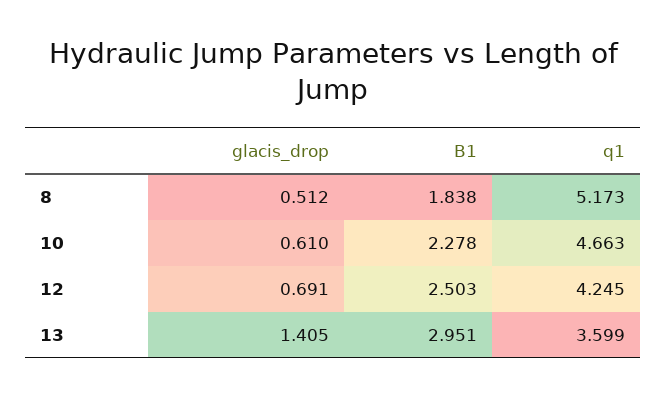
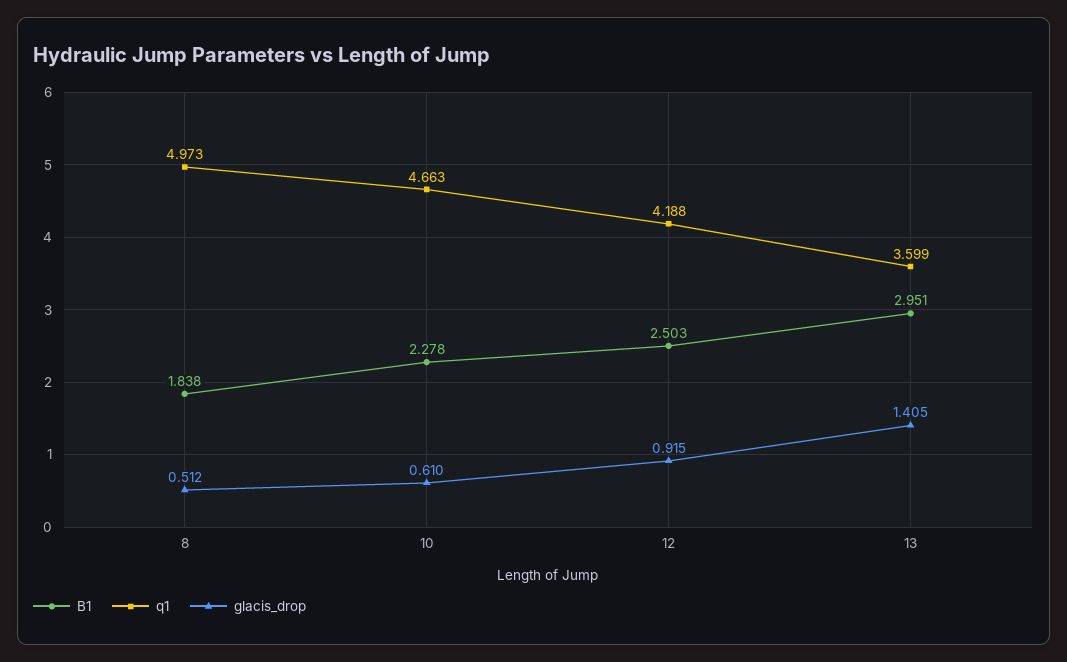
  {
    "glacis_drop": {
      "8": 0.512,
      "10": 0.61,
-     "12": 0.691,
+     "12": 0.915,
      "13": 1.405
    },
    "B1": {
      "8": 1.838,
      "10": 2.278,
      "12": 2.503,
      "13": 2.951
    },
    "q1": {
-     "8": 5.173,
+     "8": 4.973,
      "10": 4.663,
-     "12": 4.245,
+     "12": 4.188,
      "13": 3.599
    }
  }

